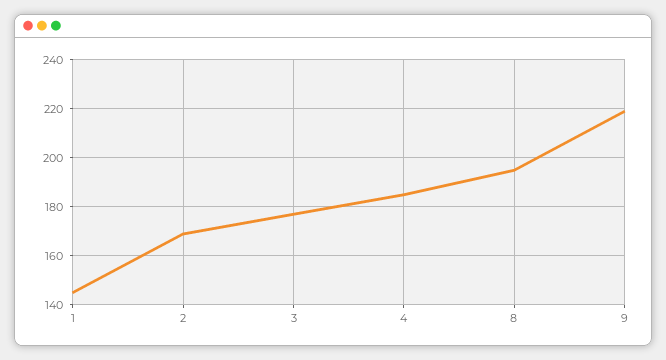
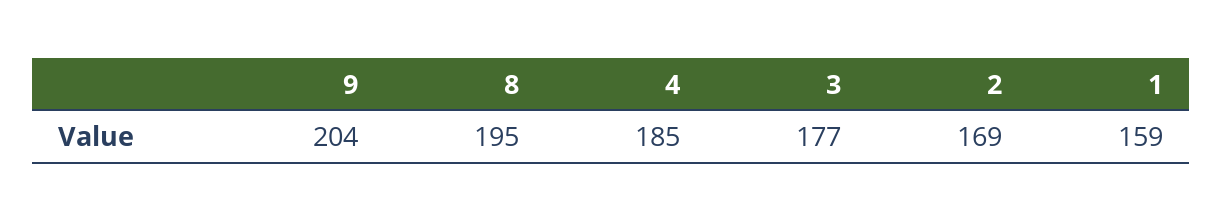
  {
-   "1": 145,
+   "1": 159,
    "2": 169,
    "3": 177,
    "4": 185,
    "8": 195,
-   "9": 220
+   "9": 204
  }

